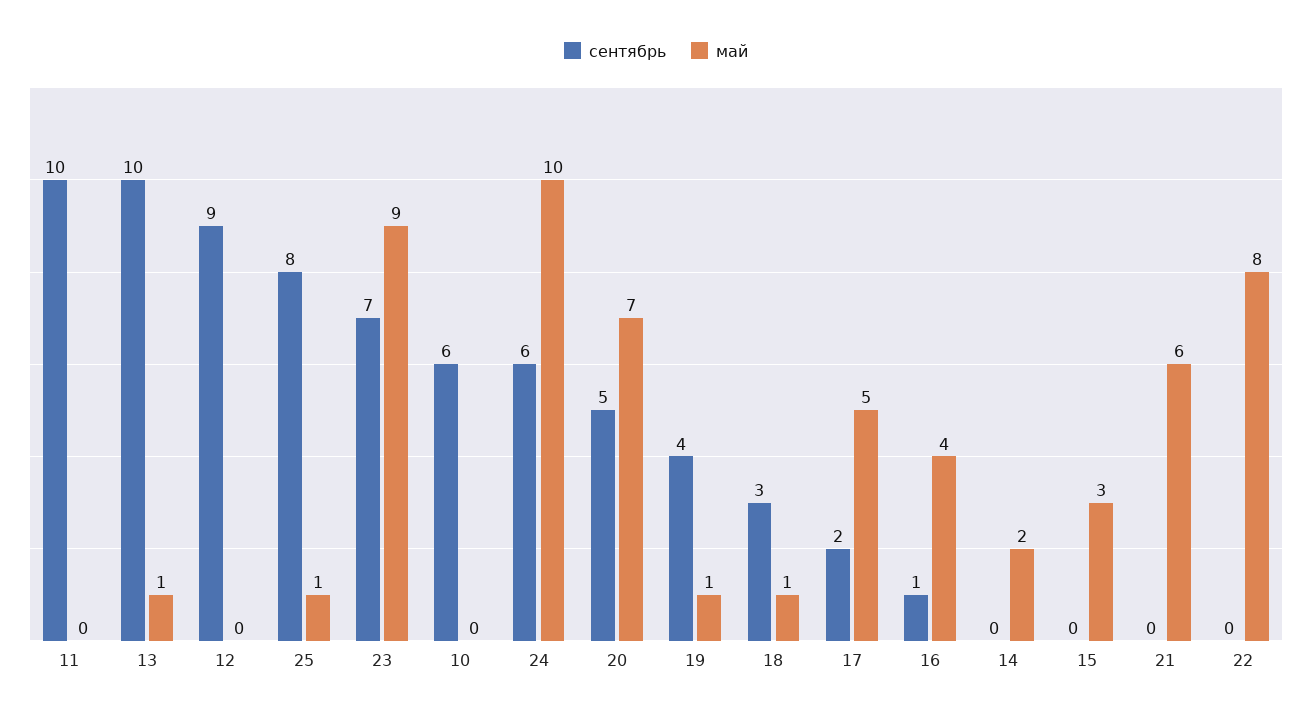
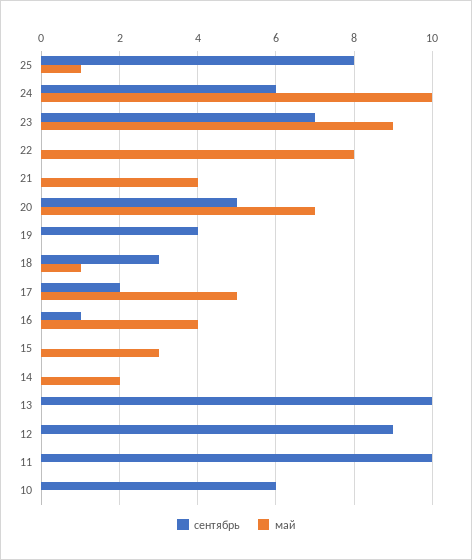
  {
    "сентябрь": {
      "11": 10,
      "13": 10,
      "12": 9,
      "25": 8,
      "23": 7,
      "10": 6,
      "24": 6,
      "20": 5,
      "19": 4,
      "18": 3,
      "17": 2,
      "16": 1,
      "14": 0,
      "15": 0,
      "21": 0,
      "22": 0
    },
    "май": {
      "11": 0,
-     "13": 1,
+     "13": 0,
      "12": 0,
      "25": 1,
      "23": 9,
      "10": 0,
      "24": 10,
      "20": 7,
-     "19": 1,
+     "19": 0,
      "18": 1,
      "17": 5,
      "16": 4,
      "14": 2,
      "15": 3,
-     "21": 6,
+     "21": 4,
      "22": 8
    }
  }

